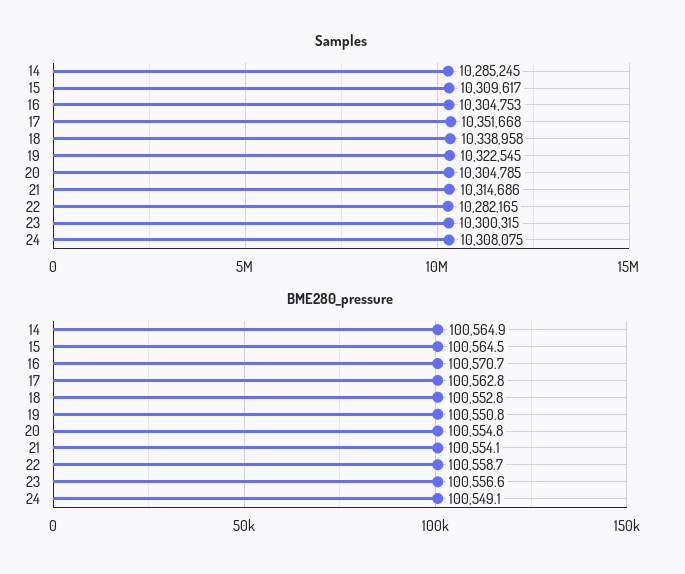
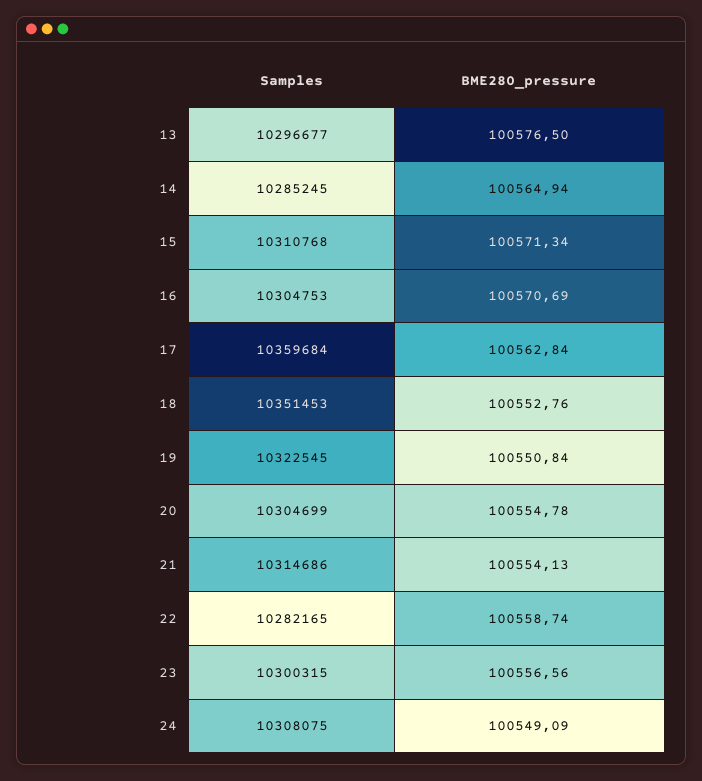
  {
    "Samples": {
      "14": 10285245,
-     "15": 10309617,
+     "15": 10310768,
      "16": 10304753,
-     "17": 10351668,
+     "17": 10359684,
-     "18": 10338958,
+     "18": 10351453,
      "19": 10322545,
-     "20": 10304785,
+     "20": 10304699,
      "21": 10314686,
      "22": 10282165,
      "23": 10300315,
-     "24": 10308075
+     "24": 10308075,
+     "13": 10296677
    },
    "BME280_pressure": {
      "14": 100564.94,
-     "15": 100564.5,
+     "15": 100571.34,
      "16": 100570.69,
      "17": 100562.84,
      "18": 100552.76,
      "19": 100550.84,
      "20": 100554.78,
      "21": 100554.13,
      "22": 100558.74,
      "23": 100556.56,
-     "24": 100549.09
+     "24": 100549.09,
+     "13": 100576.5
    }
  }

